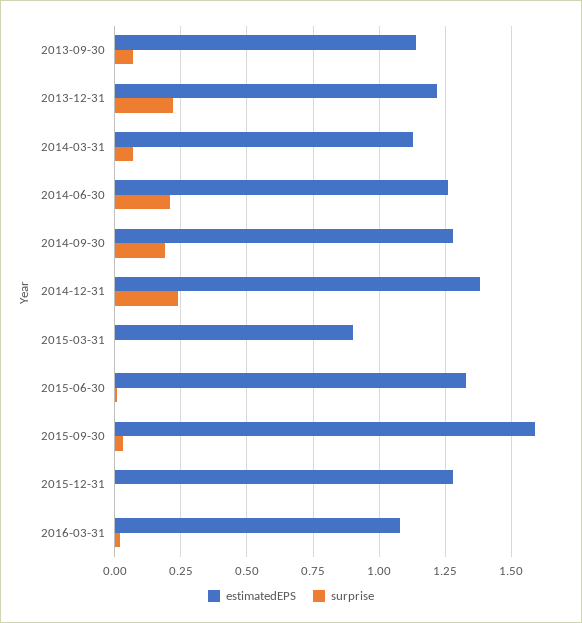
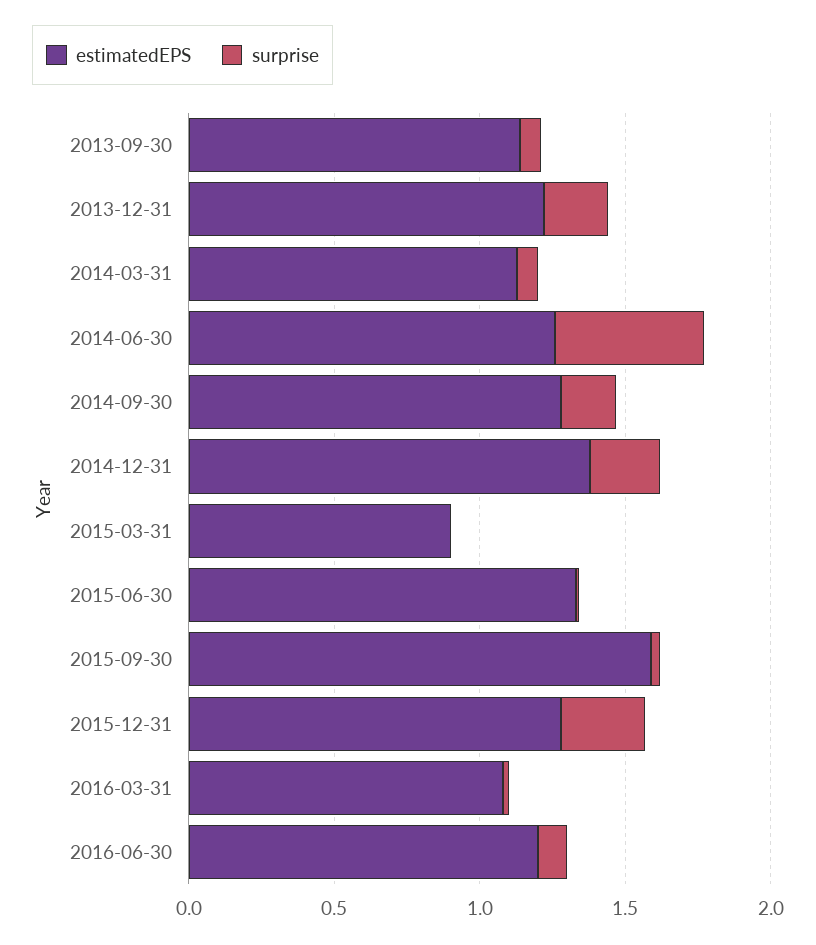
  {
    "estimatedEPS": {
      "2013-09-30": 1.15,
      "2013-12-31": 1.2,
      "2014-03-31": 1.15,
      "2014-06-30": 1.25,
      "2014-09-30": 1.3,
      "2014-12-31": 1.4,
      "2015-03-31": 0.9,
      "2015-06-30": 1.35,
      "2015-09-30": 1.6,
      "2015-12-31": 1.3,
-     "2016-03-31": 1.1
+     "2016-03-31": 1.1,
+     "2016-06-30": 1.2
    },
    "surprise": {
      "2013-09-30": 0.05,
      "2013-12-31": 0.2,
      "2014-03-31": 0.05,
-     "2014-06-30": 0.2,
+     "2014-06-30": 0.5,
      "2014-09-30": 0.2,
      "2014-12-31": 0.25,
      "2015-03-31": 0,
      "2015-06-30": 0,
      "2015-09-30": 0.05,
-     "2015-12-31": 0,
+     "2015-12-31": 0.3,
-     "2016-03-31": 0
+     "2016-03-31": 0,
+     "2016-06-30": 0.1
    }
  }

